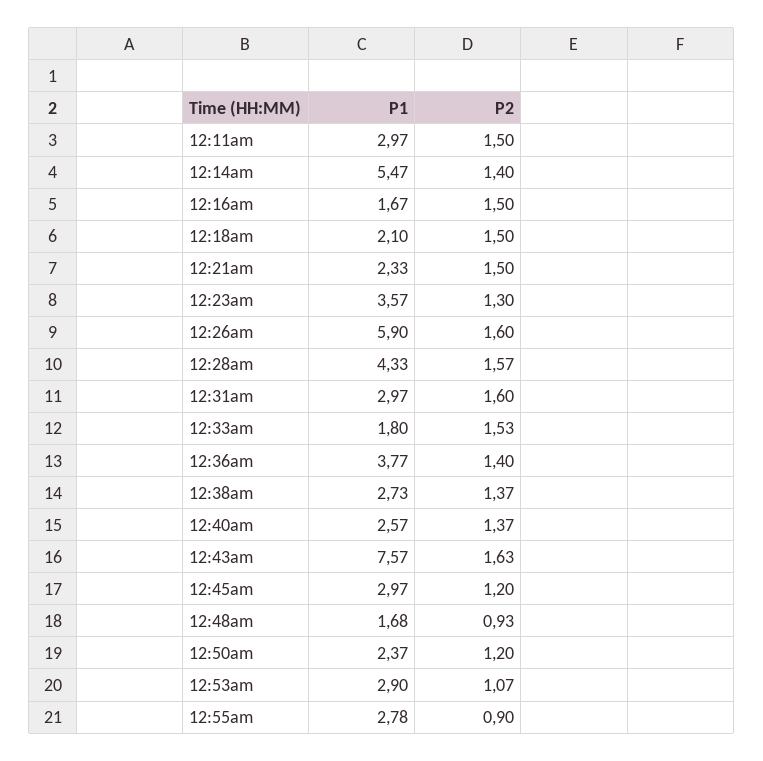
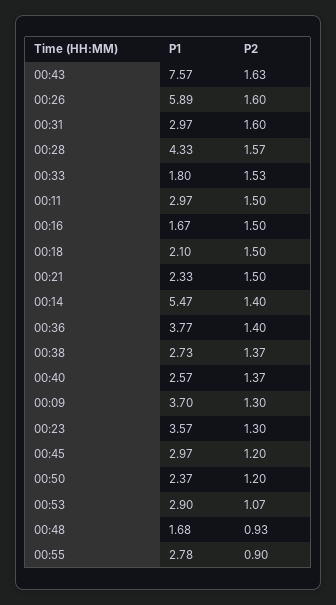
  {
    "P1": {
      "12:11am": 2.97,
      "12:14am": 5.47,
      "12:16am": 1.67,
      "12:18am": 2.1,
      "12:21am": 2.33,
      "12:23am": 3.57,
-     "12:26am": 5.9,
+     "12:26am": 5.89,
      "12:28am": 4.33,
      "12:31am": 2.97,
      "12:33am": 1.8,
      "12:36am": 3.77,
      "12:38am": 2.73,
      "12:40am": 2.57,
      "12:43am": 7.57,
      "12:45am": 2.97,
      "12:48am": 1.68,
      "12:50am": 2.37,
      "12:53am": 2.9,
-     "12:55am": 2.78
+     "12:55am": 2.78,
+     "00:09": 3.7
    },
    "P2": {
      "12:11am": 1.5,
      "12:14am": 1.4,
      "12:16am": 1.5,
      "12:18am": 1.5,
      "12:21am": 1.5,
      "12:23am": 1.3,
      "12:26am": 1.6,
      "12:28am": 1.57,
      "12:31am": 1.6,
      "12:33am": 1.53,
      "12:36am": 1.4,
      "12:38am": 1.37,
      "12:40am": 1.37,
      "12:43am": 1.63,
      "12:45am": 1.2,
      "12:48am": 0.93,
      "12:50am": 1.2,
      "12:53am": 1.07,
-     "12:55am": 0.9
+     "12:55am": 0.9,
+     "00:09": 1.3
    }
  }

